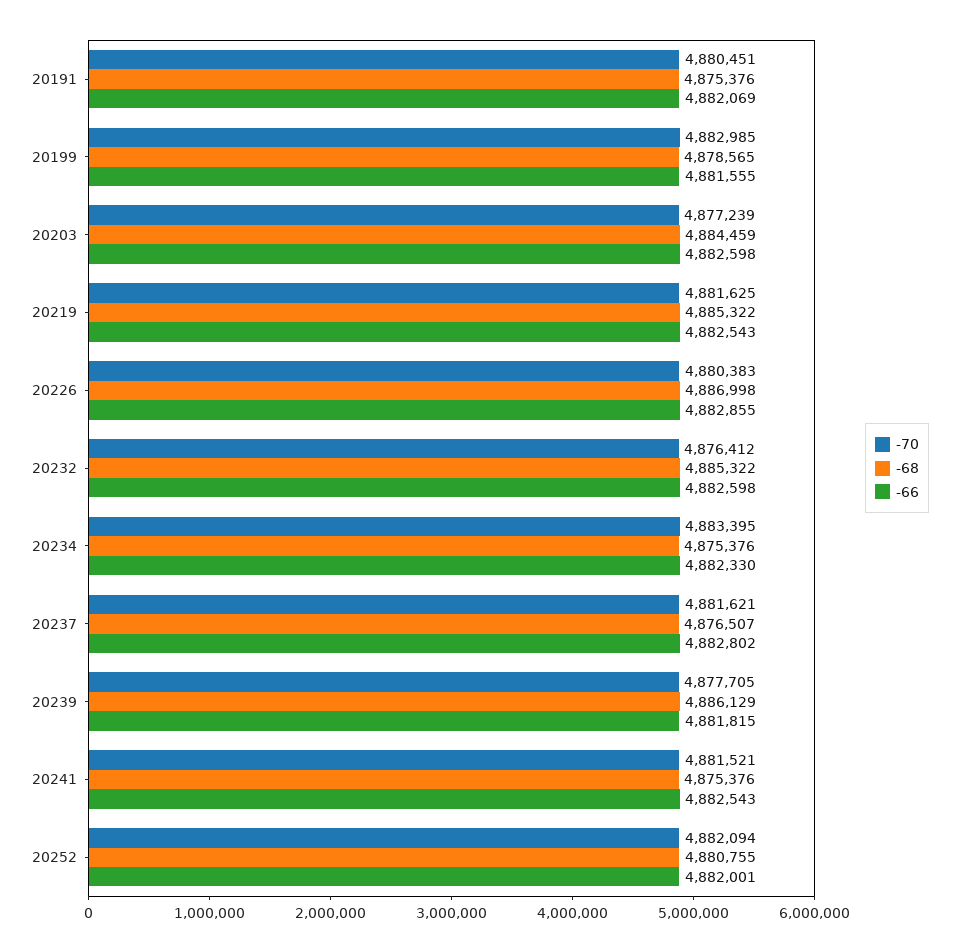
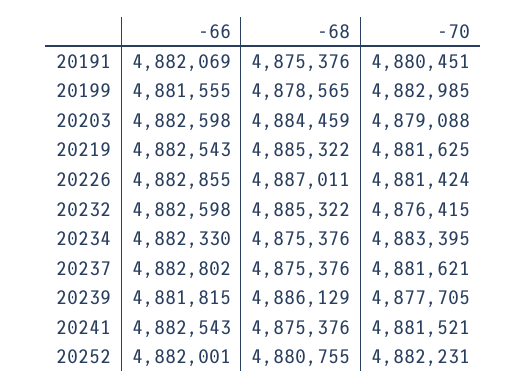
  {
    "-70": {
      "20191": 4880451,
      "20199": 4882985,
-     "20203": 4877239,
+     "20203": 4879088,
      "20219": 4881625,
-     "20226": 4880383,
+     "20226": 4881424,
-     "20232": 4876412,
+     "20232": 4876415,
      "20234": 4883395,
      "20237": 4881621,
      "20239": 4877705,
      "20241": 4881521,
-     "20252": 4882094
+     "20252": 4882231
    },
    "-68": {
      "20191": 4875376,
      "20199": 4878565,
      "20203": 4884459,
      "20219": 4885322,
-     "20226": 4886998,
+     "20226": 4887011,
      "20232": 4885322,
      "20234": 4875376,
-     "20237": 4876507,
+     "20237": 4875376,
      "20239": 4886129,
      "20241": 4875376,
      "20252": 4880755
    },
    "-66": {
      "20191": 4882069,
      "20199": 4881555,
      "20203": 4882598,
      "20219": 4882543,
      "20226": 4882855,
      "20232": 4882598,
      "20234": 4882330,
      "20237": 4882802,
      "20239": 4881815,
      "20241": 4882543,
      "20252": 4882001
    }
  }

